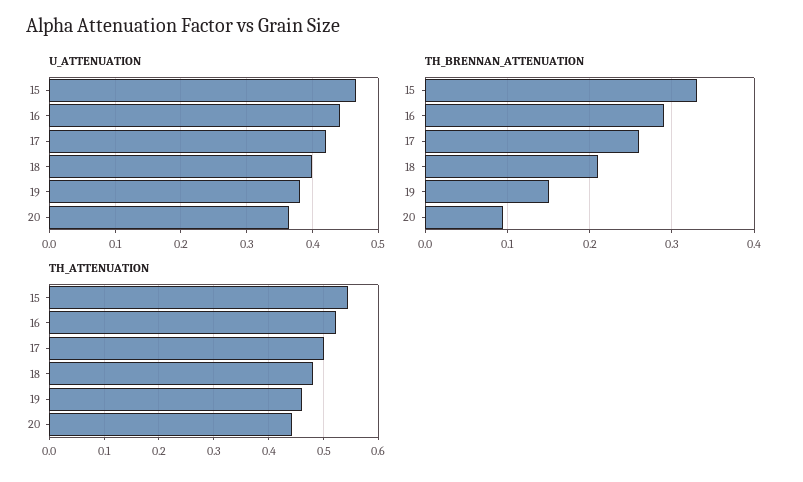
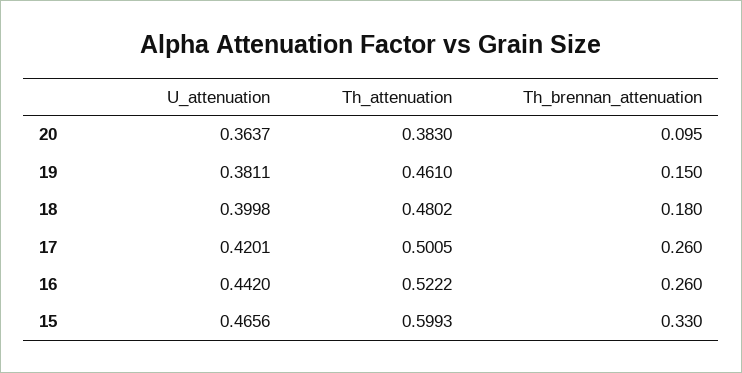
  {
    "U_ATTENUATION": {
      "15": 0.4656,
      "16": 0.442,
      "17": 0.4201,
      "18": 0.3998,
      "19": 0.3811,
      "20": 0.3637
    },
    "TH_BRENNAN_ATTENUATION": {
      "15": 0.33,
-     "16": 0.29,
+     "16": 0.26,
      "17": 0.26,
-     "18": 0.21,
+     "18": 0.18,
      "19": 0.15,
      "20": 0.095
    },
    "TH_ATTENUATION": {
-     "15": 0.54,
+     "15": 0.5993,
      "16": 0.5222,
      "17": 0.5005,
      "18": 0.4802,
      "19": 0.461,
-     "20": 0.44
+     "20": 0.383
    }
  }

